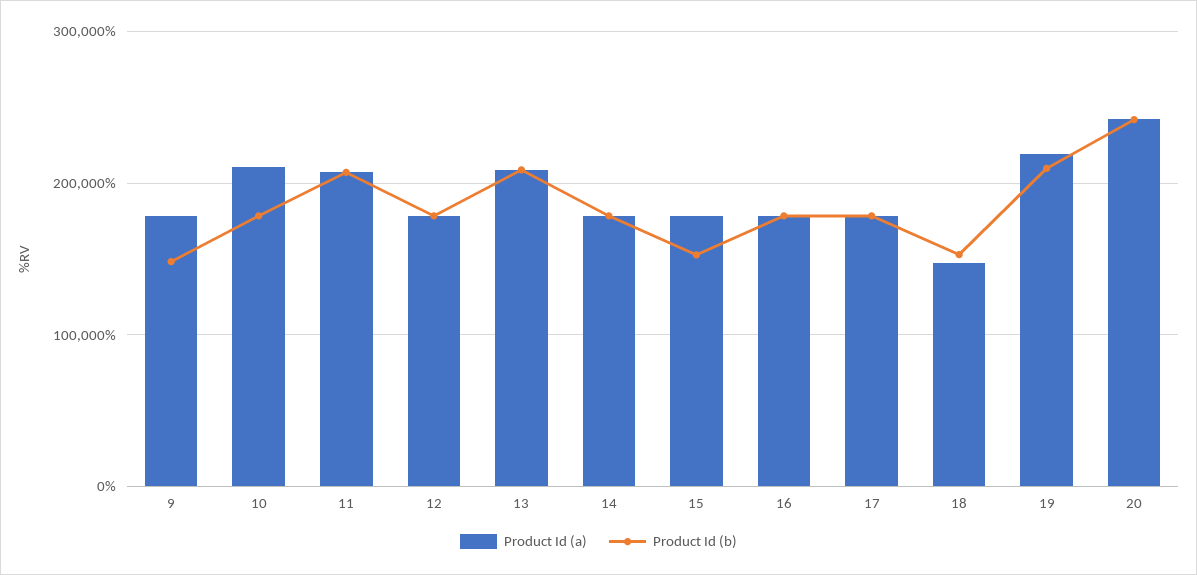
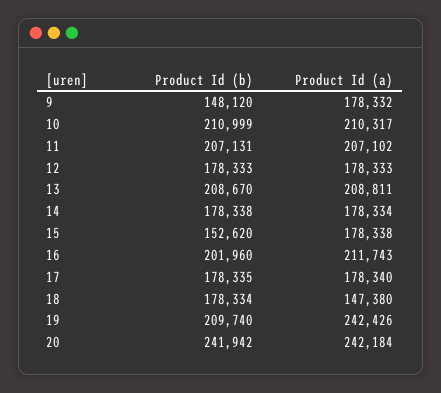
  {
    "Product Id (a)": {
      "9": 178332,
      "10": 210317,
      "11": 207102,
      "12": 178333,
      "13": 208811,
      "14": 178334,
      "15": 178338,
-     "16": 180000,
+     "16": 211743,
      "17": 178340,
      "18": 147380,
-     "19": 220000,
+     "19": 242426,
      "20": 242184
    },
    "Product Id (b)": {
      "9": 148120,
-     "10": 180000,
+     "10": 210999,
      "11": 207131,
      "12": 178333,
      "13": 208670,
      "14": 178338,
      "15": 152620,
-     "16": 180000,
+     "16": 201960,
      "17": 178335,
-     "18": 150000,
+     "18": 178334,
      "19": 209740,
      "20": 241942
    }
  }

